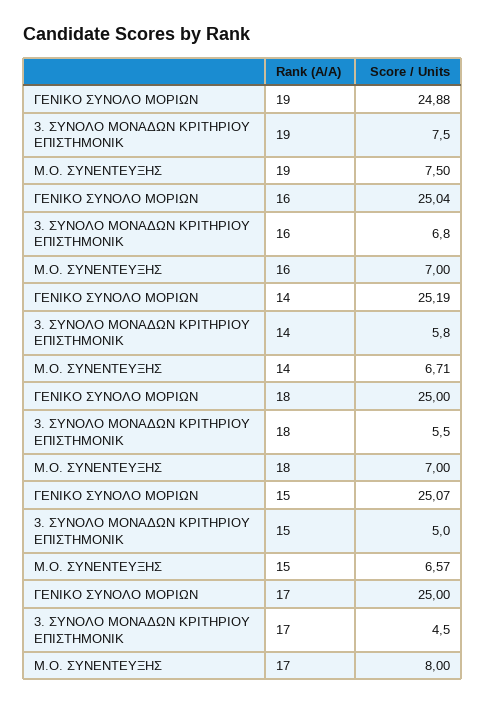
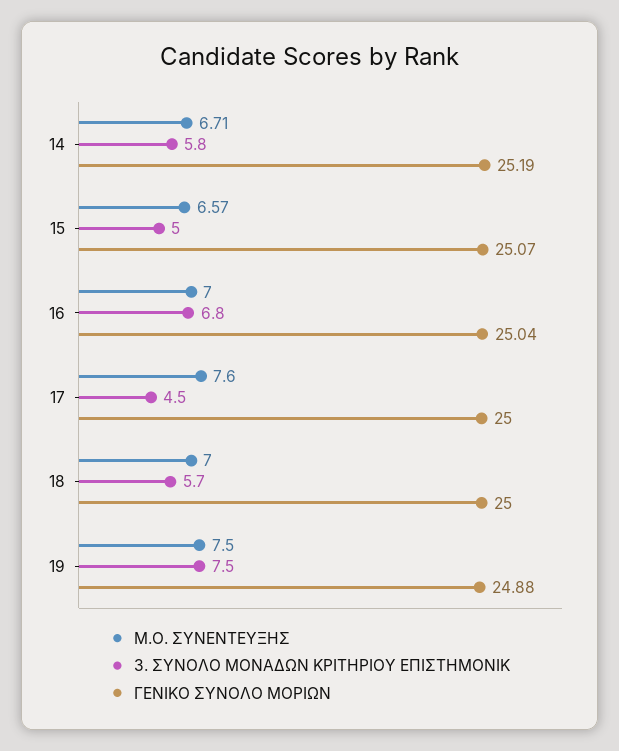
  {
    "ΓΕΝΙΚΟ ΣΥΝΟΛΟ ΜΟΡΙΩΝ": {
      "19": 24.88,
      "16": 25.04,
      "14": 25.19,
      "18": 25,
      "15": 25.07,
      "17": 25
    },
    "3. ΣΥΝΟΛΟ ΜΟΝΑΔΩΝ ΚΡΙΤΗΡΙΟΥ ΕΠΙΣΤΗΜΟΝΙΚ": {
      "19": 7.5,
      "16": 6.8,
      "14": 5.8,
-     "18": 5.5,
+     "18": 5.7,
      "15": 5,
      "17": 4.5
    },
    "Μ.Ο. ΣΥΝΕΝΤΕΥΞΗΣ": {
      "19": 7.5,
      "16": 7,
      "14": 6.71,
      "18": 7,
      "15": 6.57,
-     "17": 8
+     "17": 7.6
    }
  }

